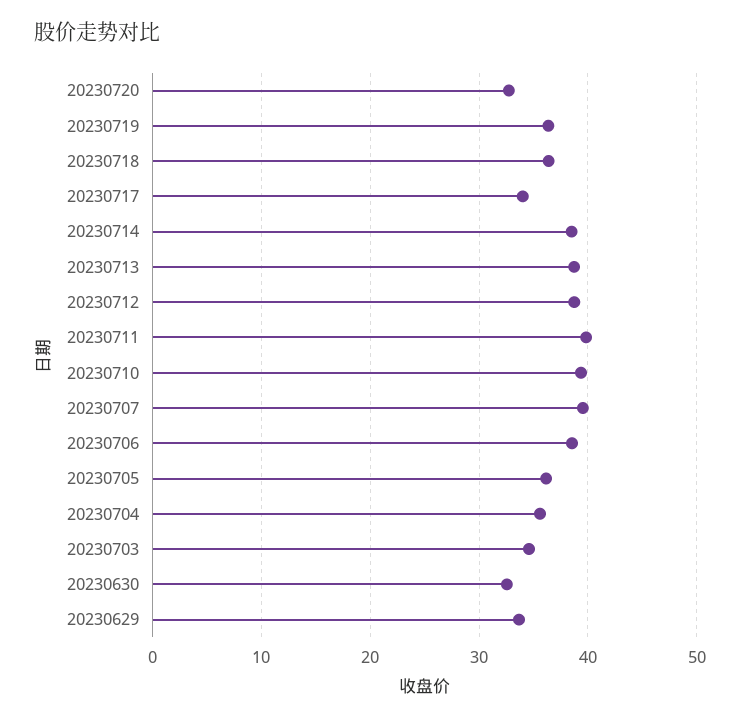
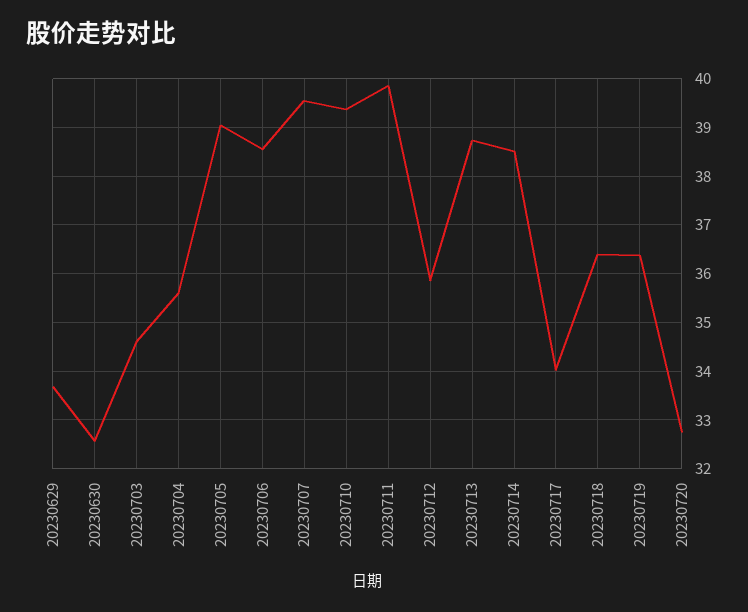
  {
    "20230720": 32.8,
    "20230719": 36.4,
    "20230718": 36.4,
    "20230717": 34,
    "20230714": 38.6,
    "20230713": 38.8,
-   "20230712": 39,
+   "20230712": 35.8,
    "20230711": 39.8,
    "20230710": 39.4,
    "20230707": 39.6,
    "20230706": 38.6,
-   "20230705": 36,
+   "20230705": 39,
    "20230704": 35.6,
    "20230703": 34.6,
    "20230630": 32.6,
    "20230629": 33.6
  }

